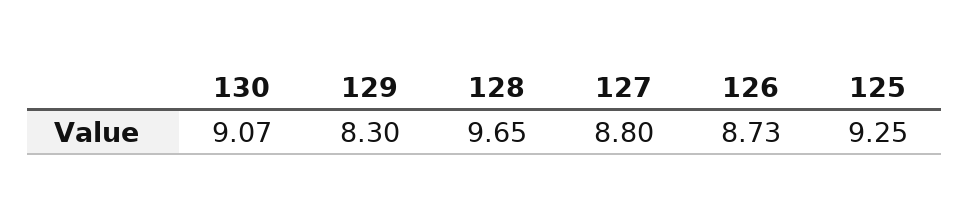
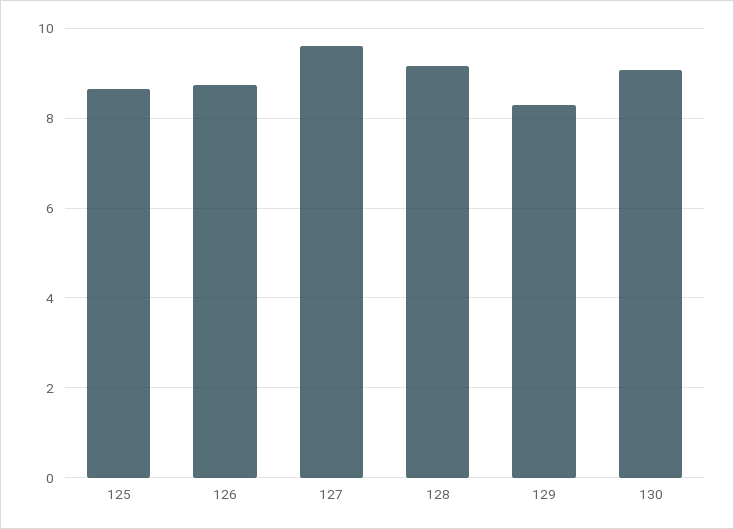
  {
    "130": 9.07,
    "129": 8.3,
-   "128": 9.65,
+   "128": 9.2,
-   "127": 8.8,
+   "127": 9.6,
    "126": 8.73,
-   "125": 9.25
+   "125": 8.6
  }

